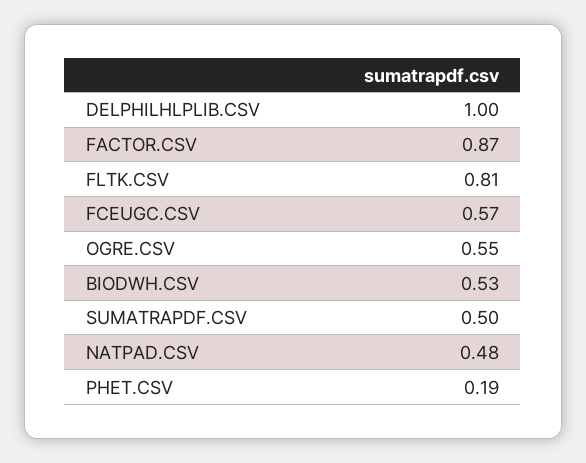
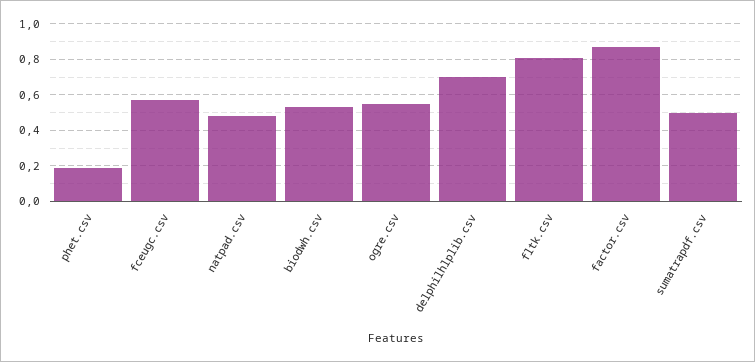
  {
-   "DELPHILHLPLIB.CSV": 1,
+   "DELPHILHLPLIB.CSV": 0.7,
    "FACTOR.CSV": 0.87,
    "FLTK.CSV": 0.81,
    "FCEUGC.CSV": 0.57,
    "OGRE.CSV": 0.55,
    "BIODWH.CSV": 0.53,
    "SUMATRAPDF.CSV": 0.5,
    "NATPAD.CSV": 0.48,
    "PHET.CSV": 0.19
  }

